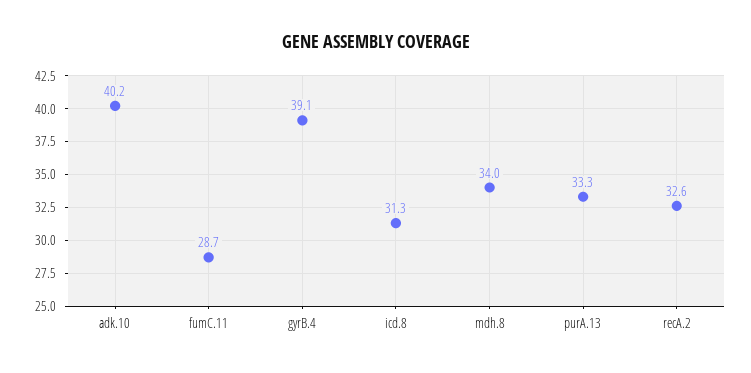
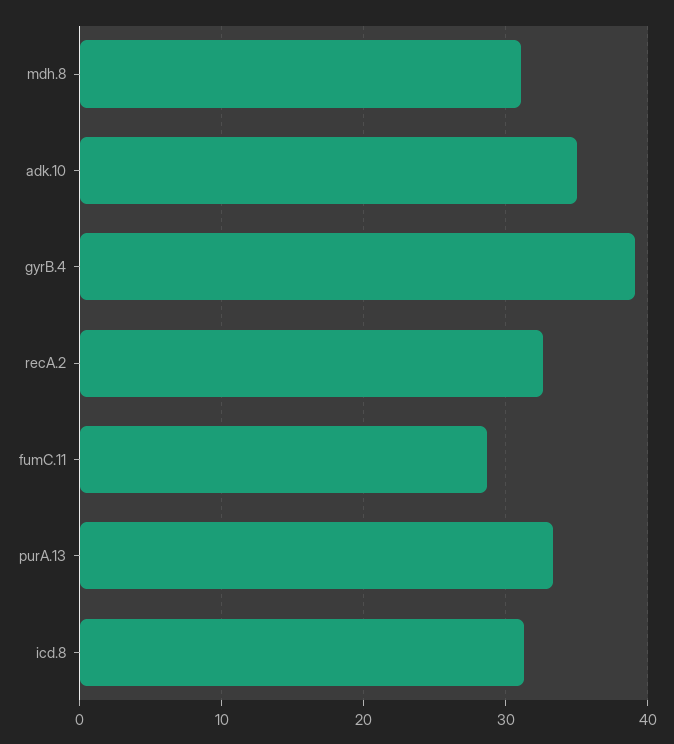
  {
-   "adk.10": 40.2,
+   "adk.10": 35,
    "fumC.11": 28.7,
    "gyrB.4": 39.1,
    "icd.8": 31.3,
-   "mdh.8": 34,
+   "mdh.8": 31,
    "purA.13": 33.3,
    "recA.2": 32.6
  }

